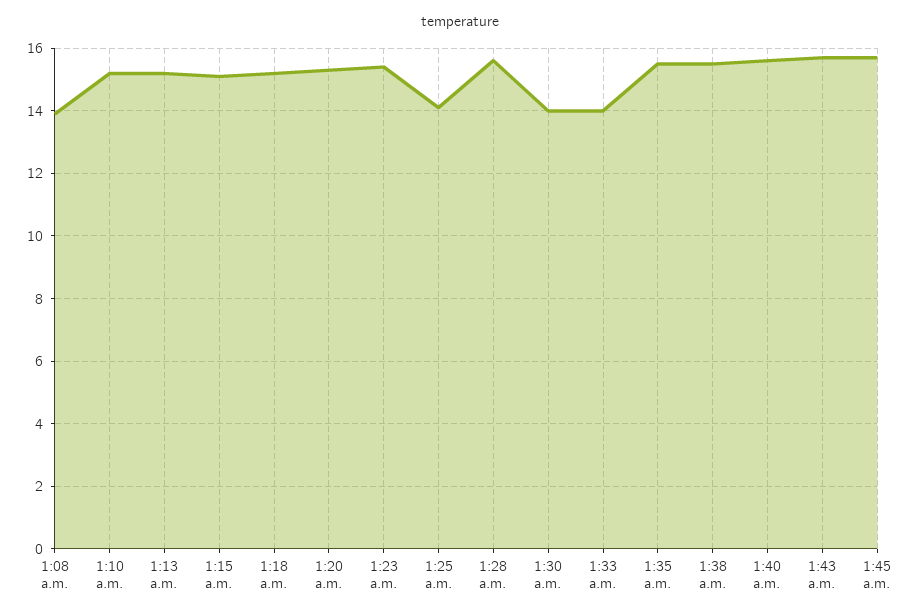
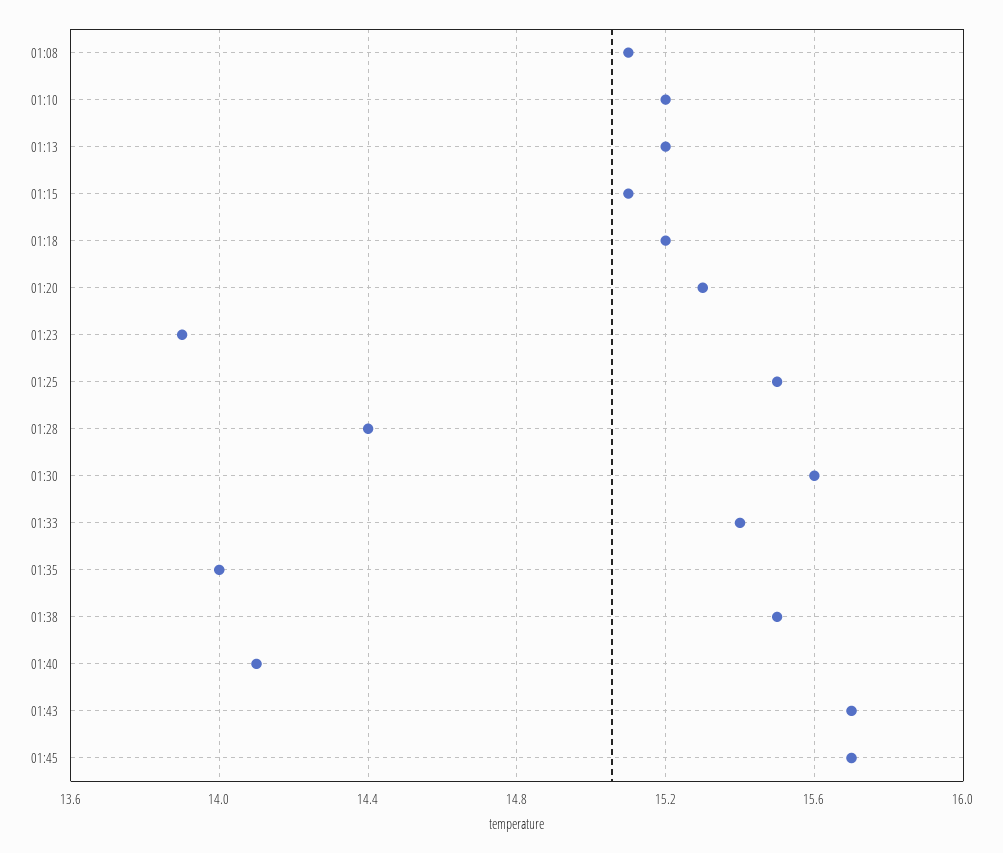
  {
-   "1:08 a.m.": 14,
+   "1:08 a.m.": 15.1,
    "1:10 a.m.": 15.2,
    "1:13 a.m.": 15.2,
    "1:15 a.m.": 15.1,
    "1:18 a.m.": 15.2,
    "1:20 a.m.": 15.3,
-   "1:23 a.m.": 15.5,
+   "1:23 a.m.": 13.9,
-   "1:25 a.m.": 14,
+   "1:25 a.m.": 15.5,
-   "1:28 a.m.": 15.5,
+   "1:28 a.m.": 14.4,
-   "1:30 a.m.": 14,
+   "1:30 a.m.": 15.6,
-   "1:33 a.m.": 14,
+   "1:33 a.m.": 15.4,
-   "1:35 a.m.": 15.5,
+   "1:35 a.m.": 14,
    "1:38 a.m.": 15.5,
-   "1:40 a.m.": 15.5,
+   "1:40 a.m.": 14.1,
    "1:43 a.m.": 15.7,
    "1:45 a.m.": 15.7
  }

